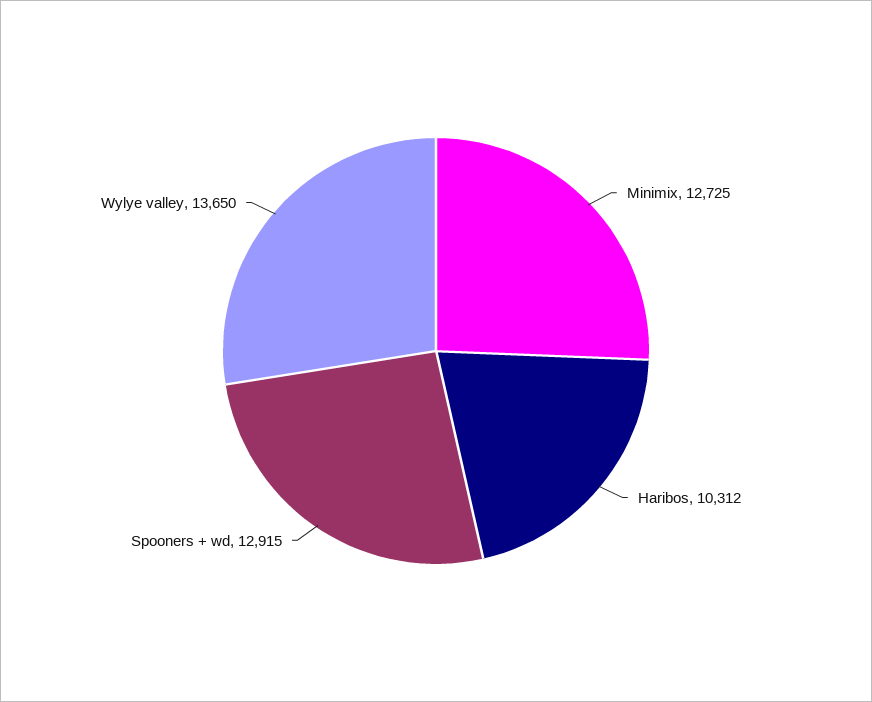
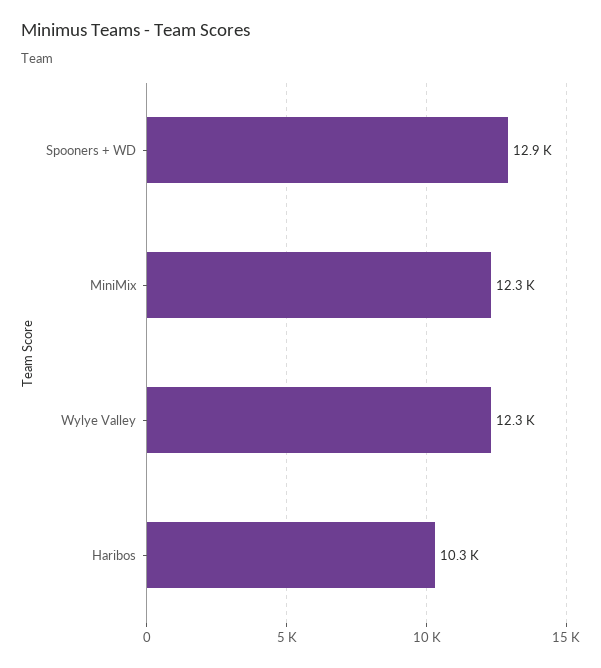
  {
-   "Minimix": 12725,
+   "Minimix": 12300,
    "Haribos": 10312,
    "Spooners + wd": 12915,
-   "Wylye valley": 13650
+   "Wylye valley": 12300
  }

